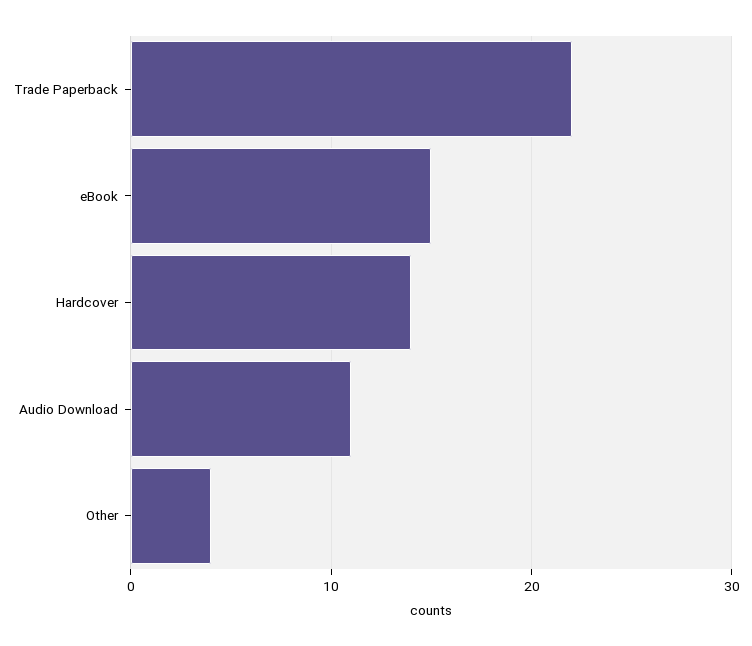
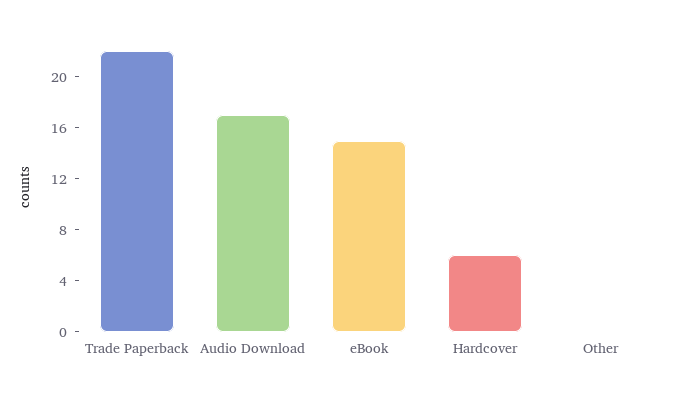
  {
    "Trade Paperback": 22,
    "eBook": 15,
-   "Hardcover": 14,
+   "Hardcover": 6,
-   "Audio Download": 11,
+   "Audio Download": 17,
-   "Other": 4
+   "Other": 0
  }

